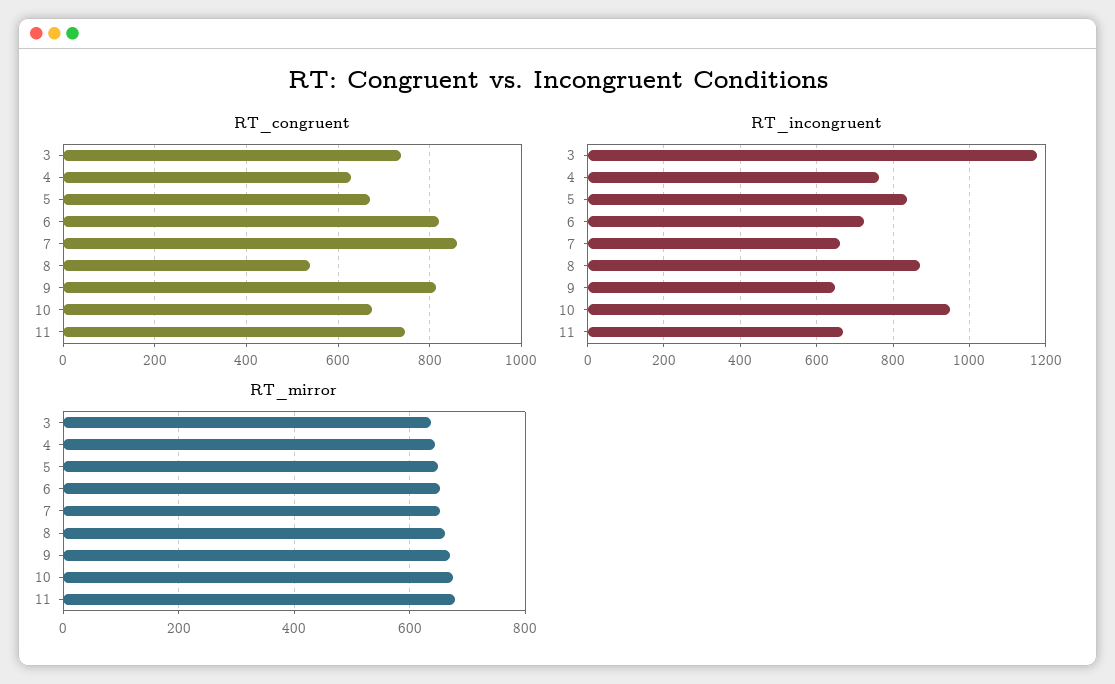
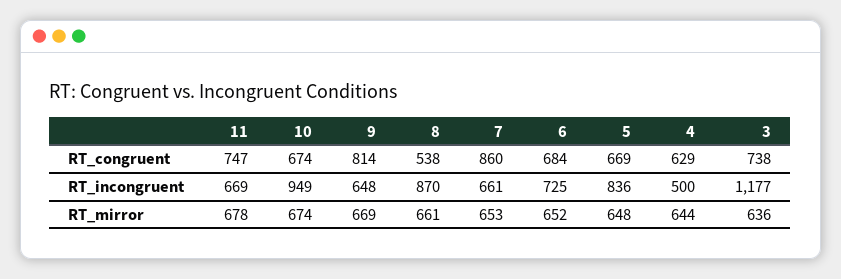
  {
    "RT_congruent": {
      "3": 738,
      "4": 629,
      "5": 669,
-     "6": 820,
+     "6": 684,
      "7": 860,
      "8": 538,
      "9": 814,
      "10": 674,
      "11": 747
    },
    "RT_incongruent": {
      "3": 1177,
-     "4": 760,
+     "4": 500,
      "5": 836,
      "6": 725,
      "7": 661,
      "8": 870,
      "9": 648,
      "10": 949,
      "11": 669
    },
    "RT_mirror": {
      "3": 636,
      "4": 644,
      "5": 648,
      "6": 652,
      "7": 653,
      "8": 661,
      "9": 669,
      "10": 674,
      "11": 678
    }
  }

